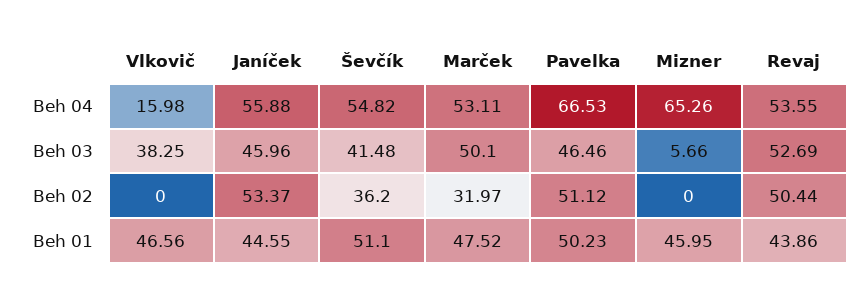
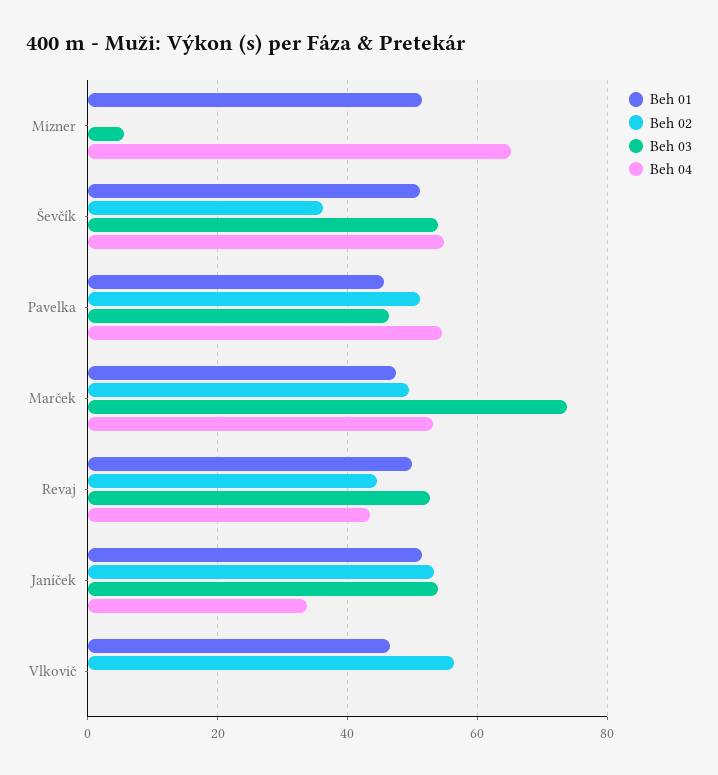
  {
    "Beh 04": {
-     "Vlkovič": 15.98,
+     "Vlkovič": 0,
-     "Janíček": 55.88,
+     "Janíček": 34,
      "Ševčík": 54.82,
      "Marček": 53.11,
-     "Pavelka": 66.53,
+     "Pavelka": 54,
      "Mizner": 65.26,
-     "Revaj": 53.55
+     "Revaj": 44
    },
    "Beh 03": {
-     "Vlkovič": 38.25,
+     "Vlkovič": 0,
-     "Janíček": 45.96,
+     "Janíček": 54,
-     "Ševčík": 41.48,
+     "Ševčík": 54,
-     "Marček": 50.1,
+     "Marček": 74,
      "Pavelka": 46.46,
      "Mizner": 5.66,
      "Revaj": 52.69
    },
    "Beh 02": {
-     "Vlkovič": 0,
+     "Vlkovič": 56,
      "Janíček": 53.37,
      "Ševčík": 36.2,
-     "Marček": 31.97,
+     "Marček": 50,
      "Pavelka": 51.12,
      "Mizner": 0,
-     "Revaj": 50.44
+     "Revaj": 44
    },
    "Beh 01": {
      "Vlkovič": 46.56,
-     "Janíček": 44.55,
+     "Janíček": 52,
      "Ševčík": 51.1,
      "Marček": 47.52,
-     "Pavelka": 50.23,
+     "Pavelka": 46,
-     "Mizner": 45.95,
+     "Mizner": 52,
-     "Revaj": 43.86
+     "Revaj": 50
    }
  }

